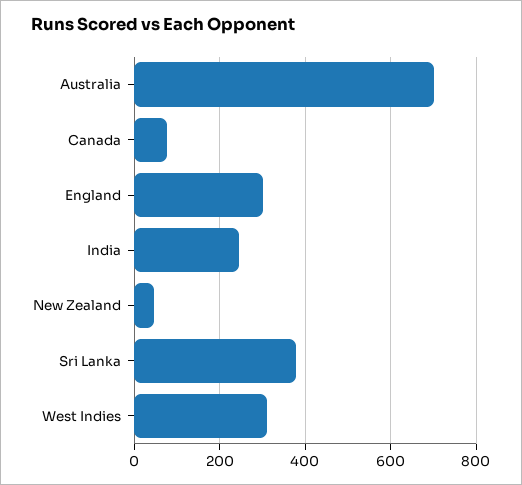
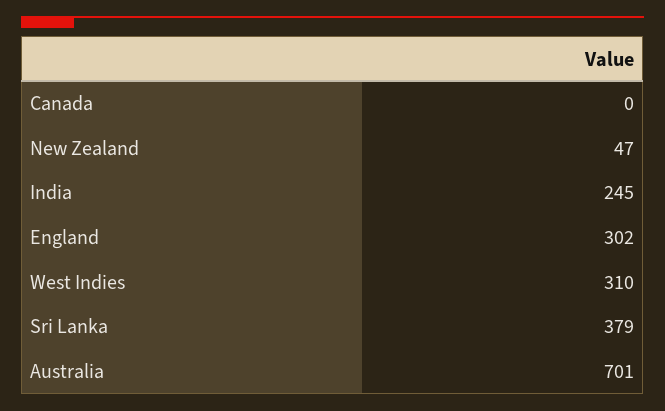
  {
    "Australia": 701,
-   "Canada": 80,
+   "Canada": 0,
    "England": 302,
    "India": 245,
    "New Zealand": 47,
    "Sri Lanka": 379,
    "West Indies": 310
  }

